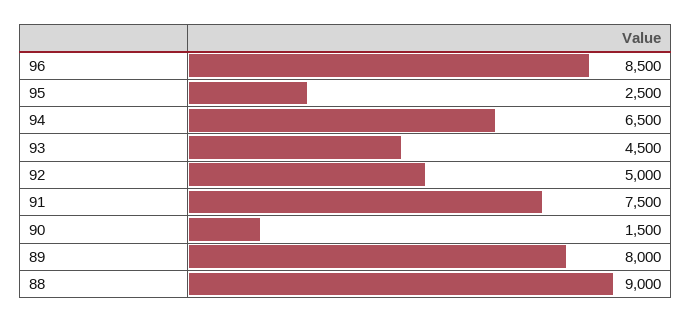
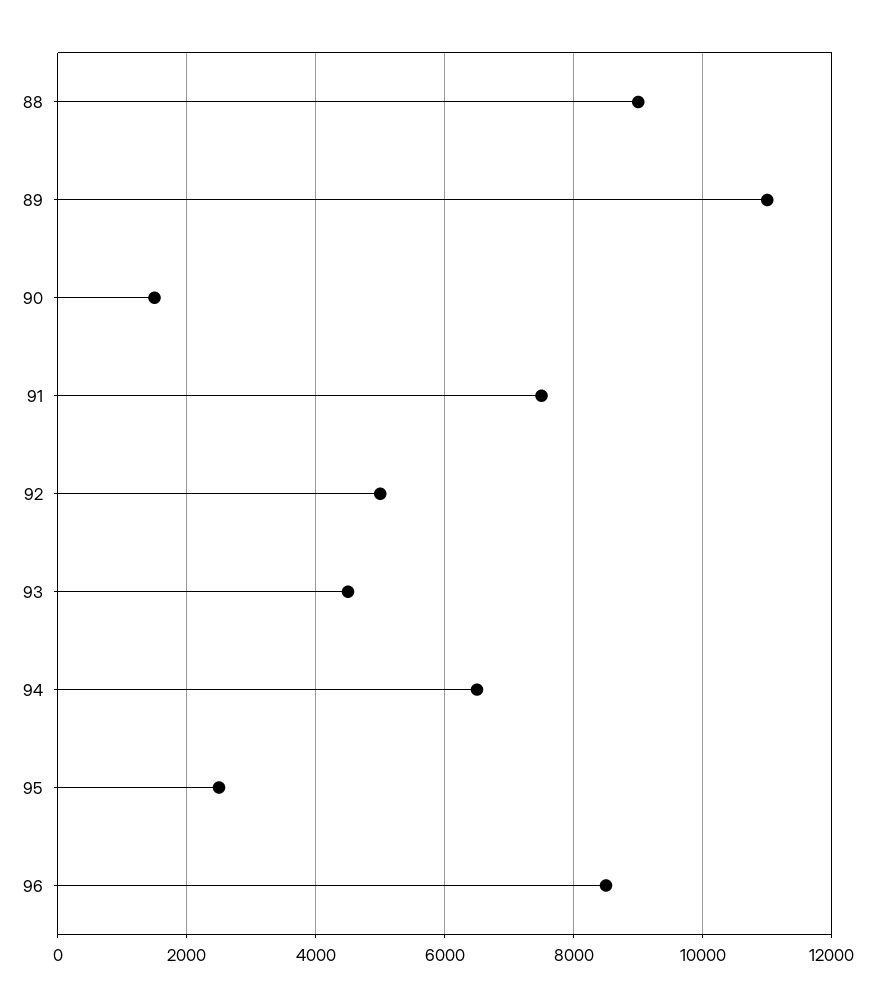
  {
    "96": 8500,
    "95": 2500,
    "94": 6500,
    "93": 4500,
    "92": 5000,
    "91": 7500,
    "90": 1500,
-   "89": 8000,
+   "89": 11000,
    "88": 9000
  }

